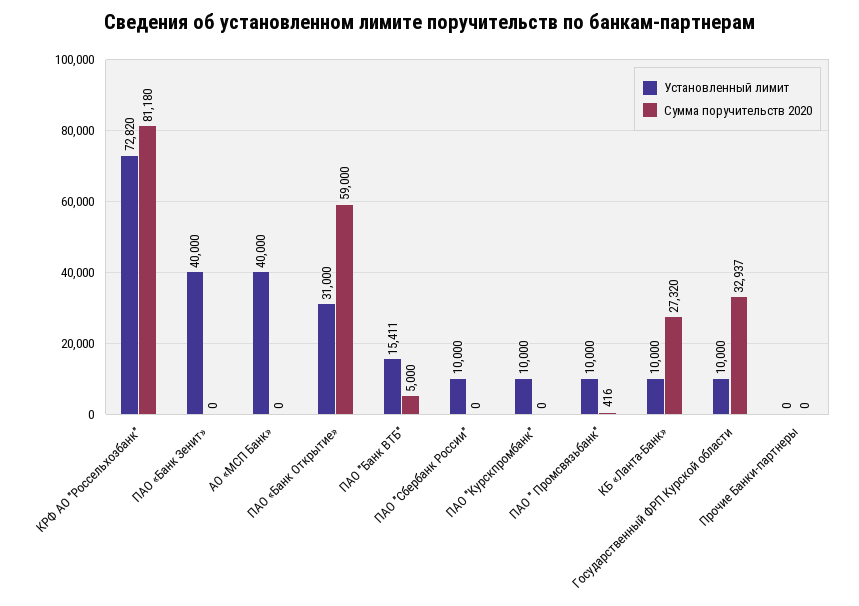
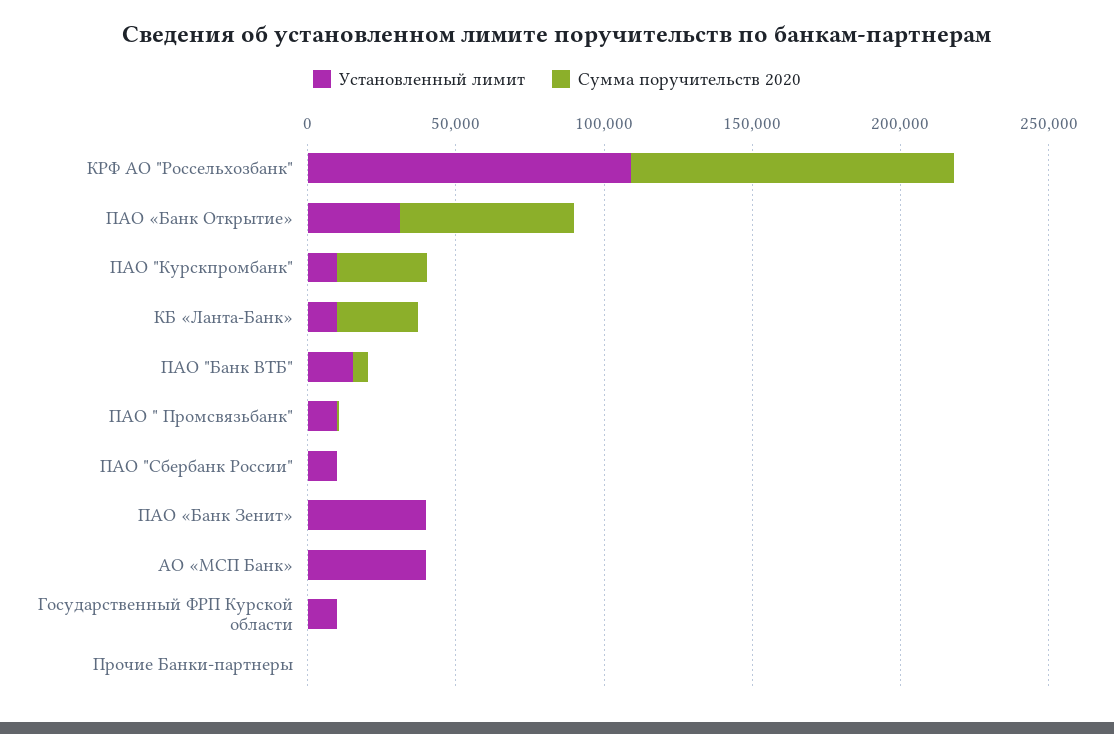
  {
    "Установленный лимит": {
-     "КРФ АО \"Россельхозбанк\"": 72820,
+     "КРФ АО \"Россельхозбанк\"": 110000,
      "ПАО «Банк Зенит»": 40000,
      "АО «МСП Банк»": 40000,
      "ПАО «Банк Открытие»": 31000,
      "ПАО \"Банк ВТБ\"": 15411,
      "ПАО \"Сбербанк России\"": 10000,
      "ПАО \"Курскпромбанк\"": 10000,
      "ПАО \" Промсвязьбанк\"": 10000,
      "КБ «Ланта-Банк»": 10000,
      "Государственный ФРП Курской области": 10000,
      "Прочие Банки-партнеры": 0
    },
    "Сумма поручительств 2020": {
-     "КРФ АО \"Россельхозбанк\"": 81180,
+     "КРФ АО \"Россельхозбанк\"": 110000,
      "ПАО «Банк Зенит»": 0,
      "АО «МСП Банк»": 0,
      "ПАО «Банк Открытие»": 59000,
      "ПАО \"Банк ВТБ\"": 5000,
      "ПАО \"Сбербанк России\"": 0,
-     "ПАО \"Курскпромбанк\"": 0,
+     "ПАО \"Курскпромбанк\"": 30000,
      "ПАО \" Промсвязьбанк\"": 416,
      "КБ «Ланта-Банк»": 27320,
-     "Государственный ФРП Курской области": 32937,
+     "Государственный ФРП Курской области": 0,
      "Прочие Банки-партнеры": 0
    }
  }

